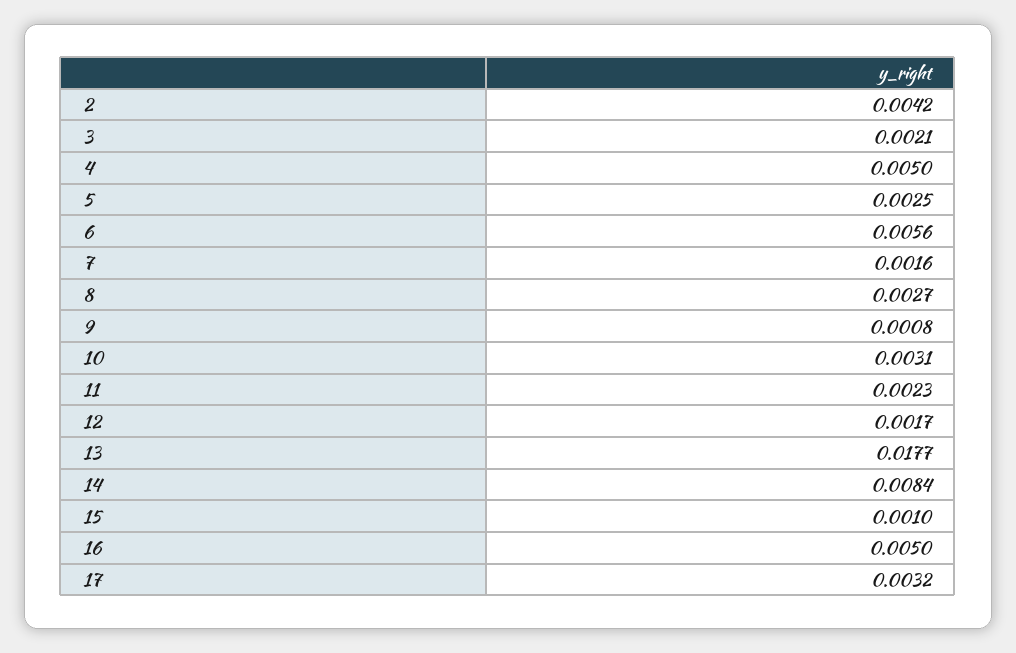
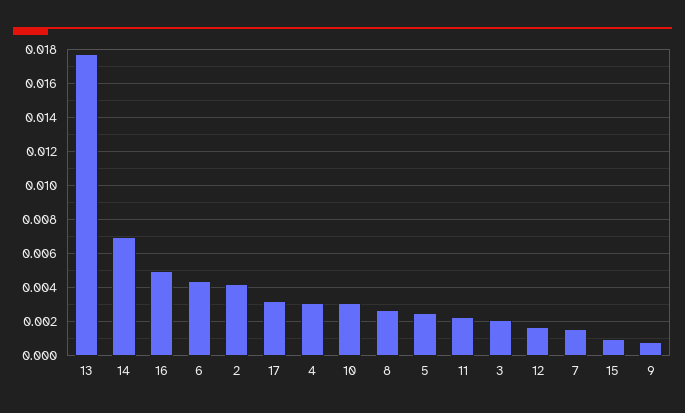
  {
    "2": 0.0042,
    "3": 0.0021,
-   "4": 0.005,
+   "4": 0.003,
    "5": 0.0025,
-   "6": 0.0056,
+   "6": 0.0045,
    "7": 0.0016,
    "8": 0.0027,
    "9": 0.0008,
    "10": 0.0031,
    "11": 0.0023,
    "12": 0.0017,
    "13": 0.0177,
-   "14": 0.0084,
+   "14": 0.007,
    "15": 0.001,
    "16": 0.005,
    "17": 0.0032
  }

